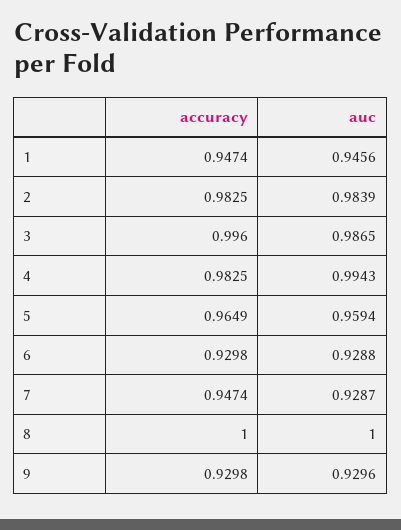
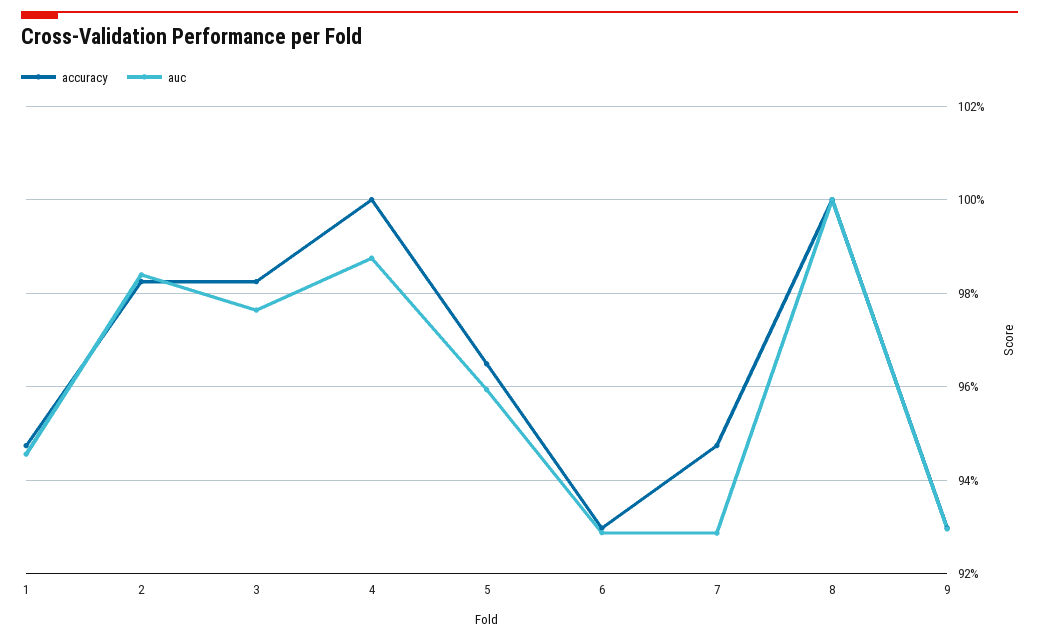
  {
    "accuracy": {
      "1": 0.9474,
      "2": 0.9825,
-     "3": 0.996,
+     "3": 0.982,
-     "4": 0.9825,
+     "4": 1,
      "5": 0.9649,
      "6": 0.9298,
      "7": 0.9474,
      "8": 1,
      "9": 0.9298
    },
    "auc": {
      "1": 0.9456,
      "2": 0.9839,
-     "3": 0.9865,
+     "3": 0.976,
-     "4": 0.9943,
+     "4": 0.988,
      "5": 0.9594,
      "6": 0.9288,
      "7": 0.9287,
      "8": 1,
      "9": 0.9296
    }
  }

